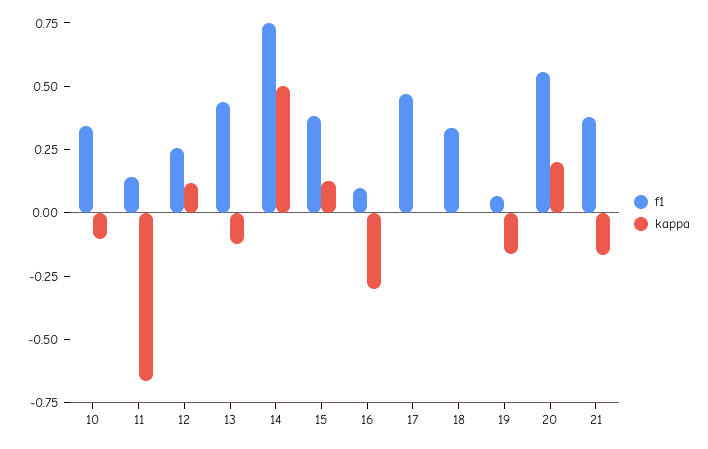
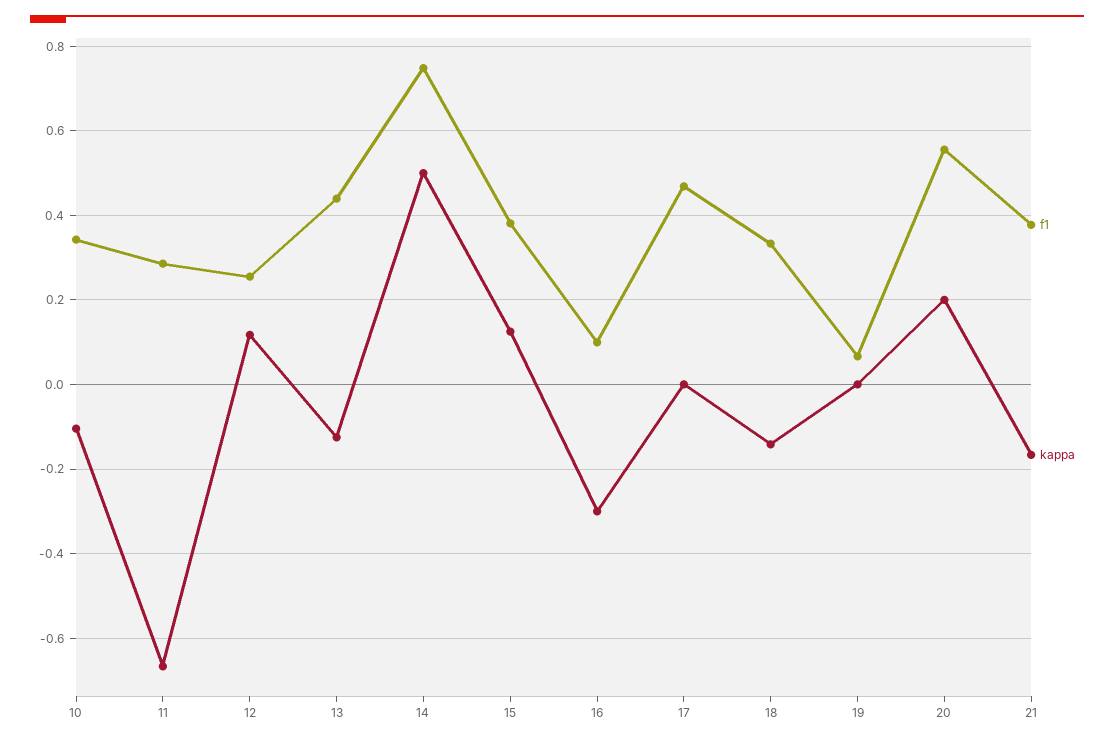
  {
    "f1": {
      "10": 0.34,
-     "11": 0.15,
+     "11": 0.28,
      "12": 0.26,
      "13": 0.44,
      "14": 0.74,
      "15": 0.38,
      "16": 0.1,
      "17": 0.46,
      "18": 0.34,
      "19": 0.06,
      "20": 0.56,
      "21": 0.38
    },
    "kappa": {
      "10": -0.1,
      "11": -0.66,
      "12": 0.12,
      "13": -0.12,
      "14": 0.5,
      "15": 0.12,
      "16": -0.3,
      "17": 0,
-     "18": 0,
+     "18": -0.14,
-     "19": -0.15,
+     "19": 0,
      "20": 0.2,
      "21": -0.16
    }
  }

